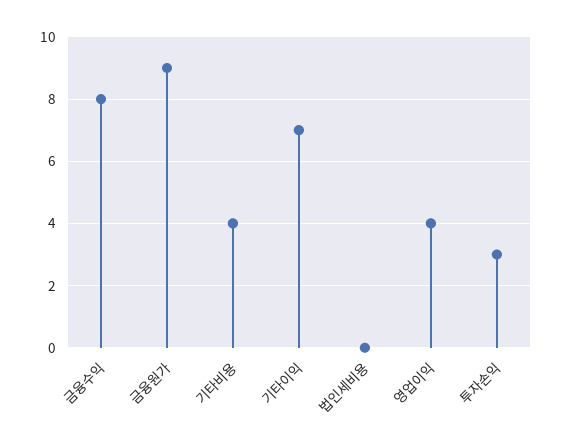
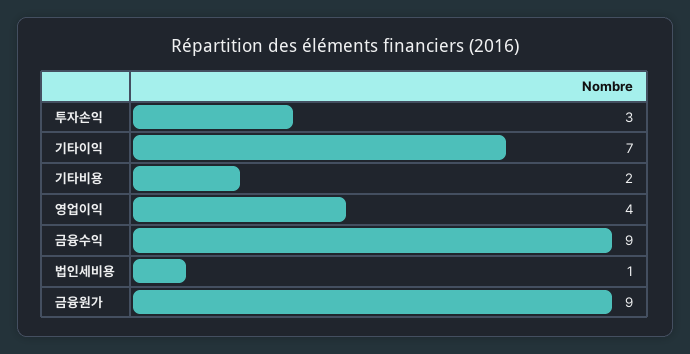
  {
-   "금융수익": 8,
+   "금융수익": 9,
    "금융원가": 9,
-   "기타비용": 4,
+   "기타비용": 2,
    "기타이익": 7,
-   "법인세비용": 0,
+   "법인세비용": 1,
    "영업이익": 4,
    "투자손익": 3
  }

